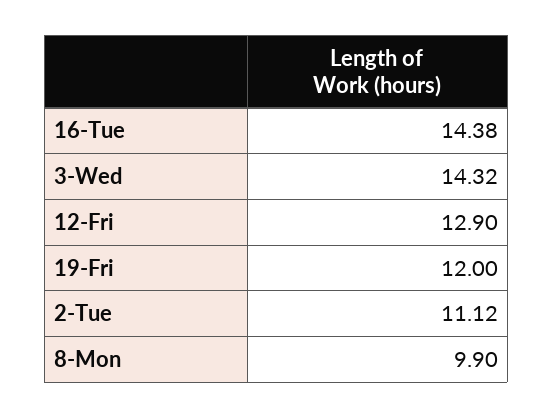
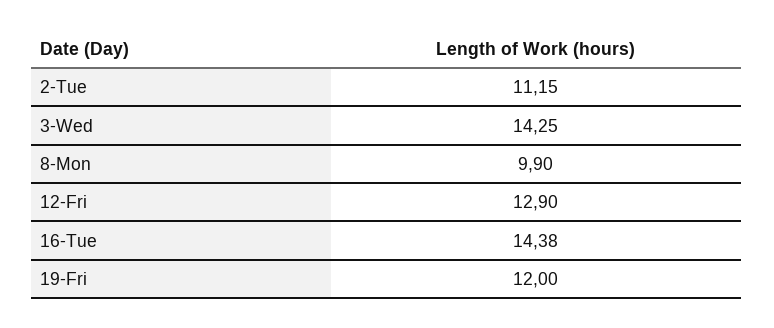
  {
    "16-Tue": 14.38,
-   "3-Wed": 14.32,
+   "3-Wed": 14.25,
    "12-Fri": 12.9,
    "19-Fri": 12,
-   "2-Tue": 11.12,
+   "2-Tue": 11.15,
    "8-Mon": 9.9
  }

